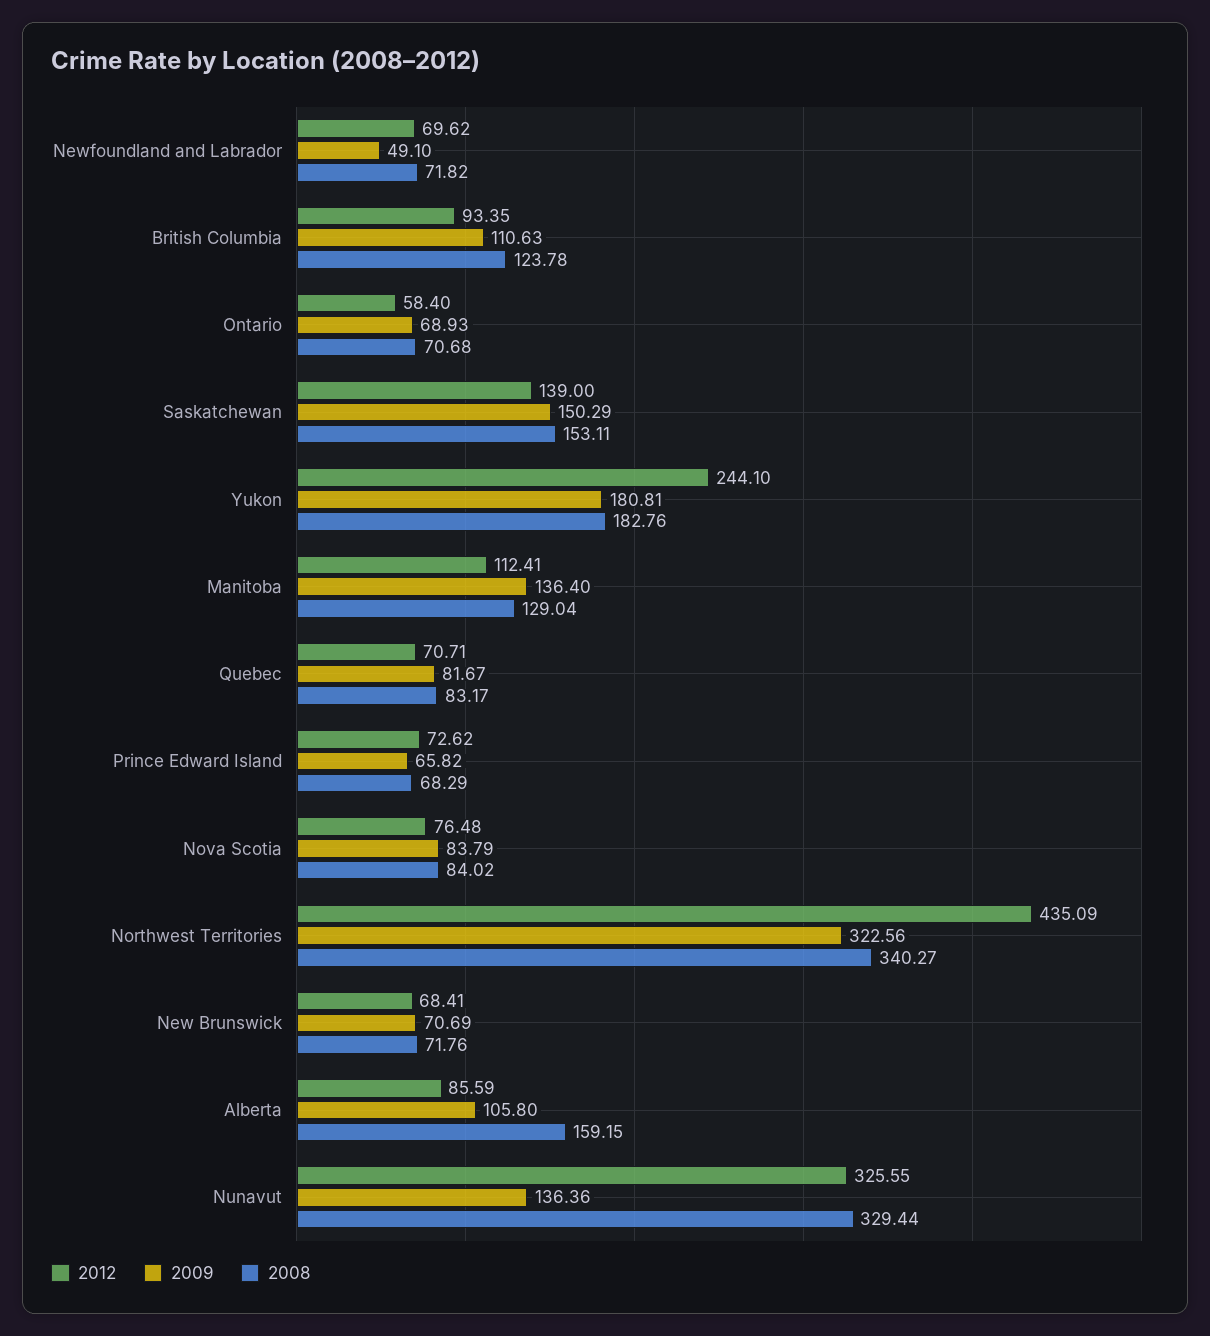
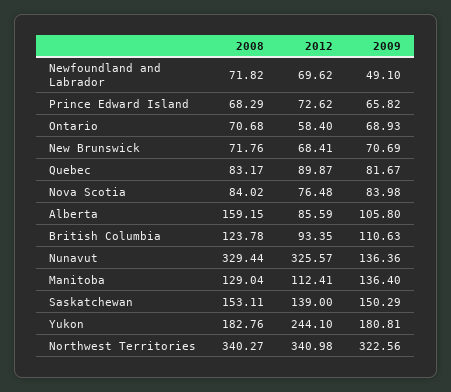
  {
    "2012": {
      "Newfoundland and Labrador": 69.62,
      "British Columbia": 93.35,
      "Ontario": 58.4,
      "Saskatchewan": 139,
      "Yukon": 244.1,
      "Manitoba": 112.41,
-     "Quebec": 70.71,
+     "Quebec": 89.87,
      "Prince Edward Island": 72.62,
      "Nova Scotia": 76.48,
-     "Northwest Territories": 435.09,
+     "Northwest Territories": 340.98,
      "New Brunswick": 68.41,
      "Alberta": 85.59,
-     "Nunavut": 325.55
+     "Nunavut": 325.57
    },
    "2009": {
      "Newfoundland and Labrador": 49.1,
      "British Columbia": 110.63,
      "Ontario": 68.93,
      "Saskatchewan": 150.29,
      "Yukon": 180.81,
      "Manitoba": 136.4,
      "Quebec": 81.67,
      "Prince Edward Island": 65.82,
-     "Nova Scotia": 83.79,
+     "Nova Scotia": 83.98,
      "Northwest Territories": 322.56,
      "New Brunswick": 70.69,
      "Alberta": 105.8,
      "Nunavut": 136.36
    },
    "2008": {
      "Newfoundland and Labrador": 71.82,
      "British Columbia": 123.78,
      "Ontario": 70.68,
      "Saskatchewan": 153.11,
      "Yukon": 182.76,
      "Manitoba": 129.04,
      "Quebec": 83.17,
      "Prince Edward Island": 68.29,
      "Nova Scotia": 84.02,
      "Northwest Territories": 340.27,
      "New Brunswick": 71.76,
      "Alberta": 159.15,
      "Nunavut": 329.44
    }
  }

